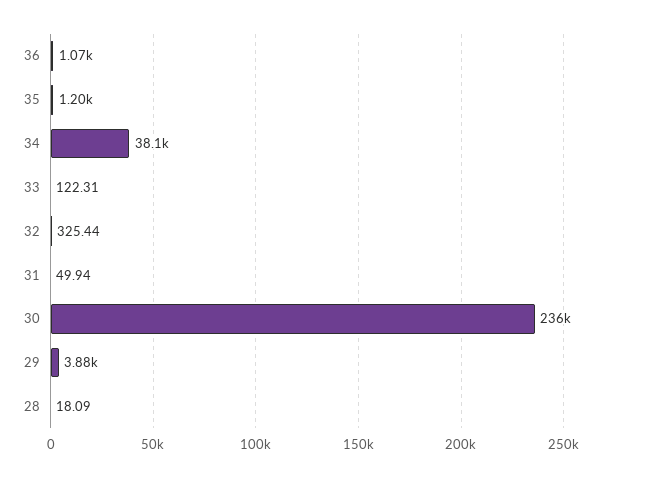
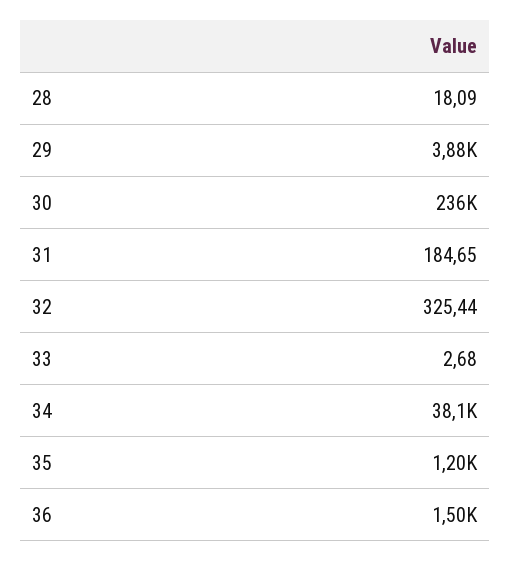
  {
-   "36": 1070,
+   "36": 1500,
    "35": 1200,
    "34": 38100,
-   "33": 122.31,
+   "33": 2.68,
    "32": 325.44,
-   "31": 49.94,
+   "31": 184.65,
    "30": 236000,
    "29": 3880,
    "28": 18.09
  }

